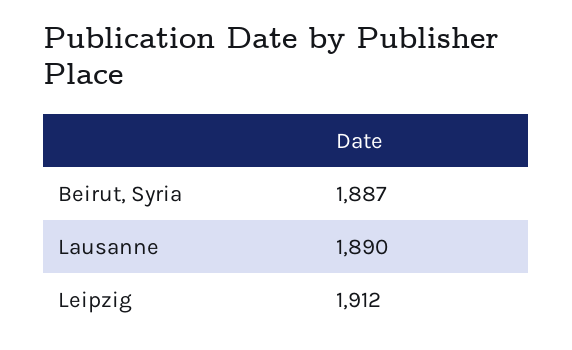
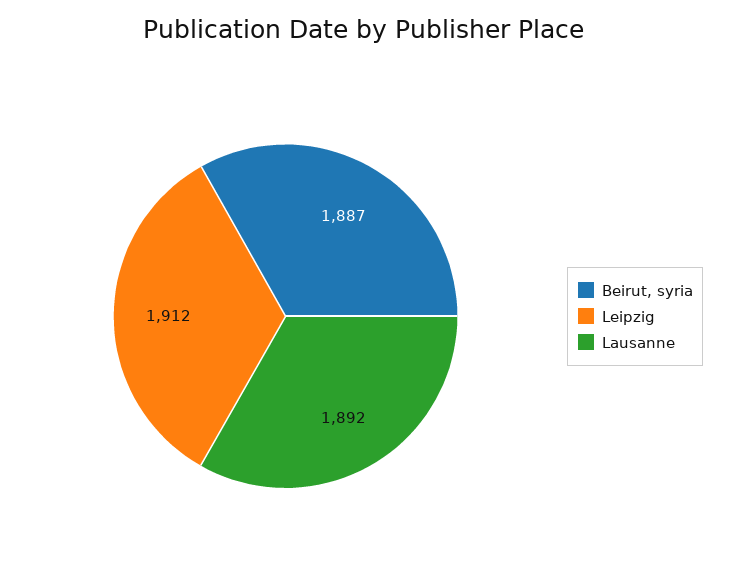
  {
    "Beirut, Syria": 1887,
-   "Lausanne": 1890,
+   "Lausanne": 1892,
    "Leipzig": 1912
  }

